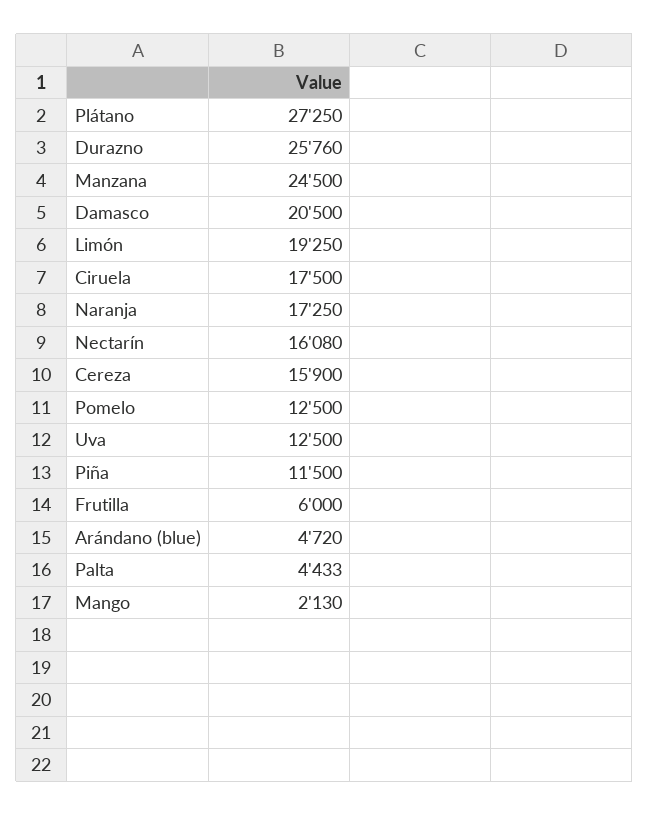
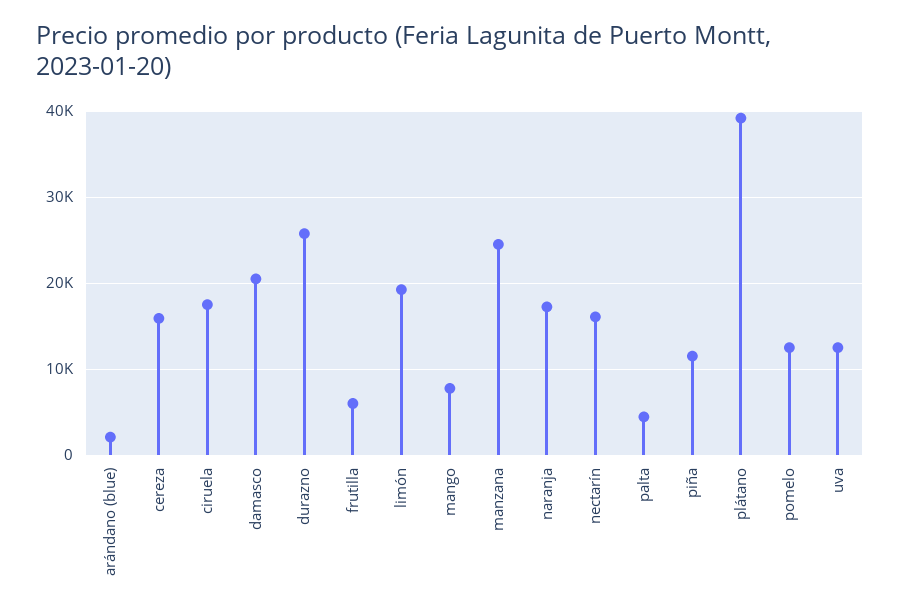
  {
-   "Plátano": 27250,
+   "Plátano": 39000,
    "Durazno": 25760,
    "Manzana": 24500,
    "Damasco": 20500,
    "Limón": 19250,
    "Ciruela": 17500,
    "Naranja": 17250,
    "Nectarín": 16080,
    "Cereza": 15900,
    "Pomelo": 12500,
    "Uva": 12500,
    "Piña": 11500,
    "Frutilla": 6000,
-   "Arándano (blue)": 4720,
+   "Arándano (blue)": 2000,
    "Palta": 4433,
-   "Mango": 2130
+   "Mango": 8000
  }

